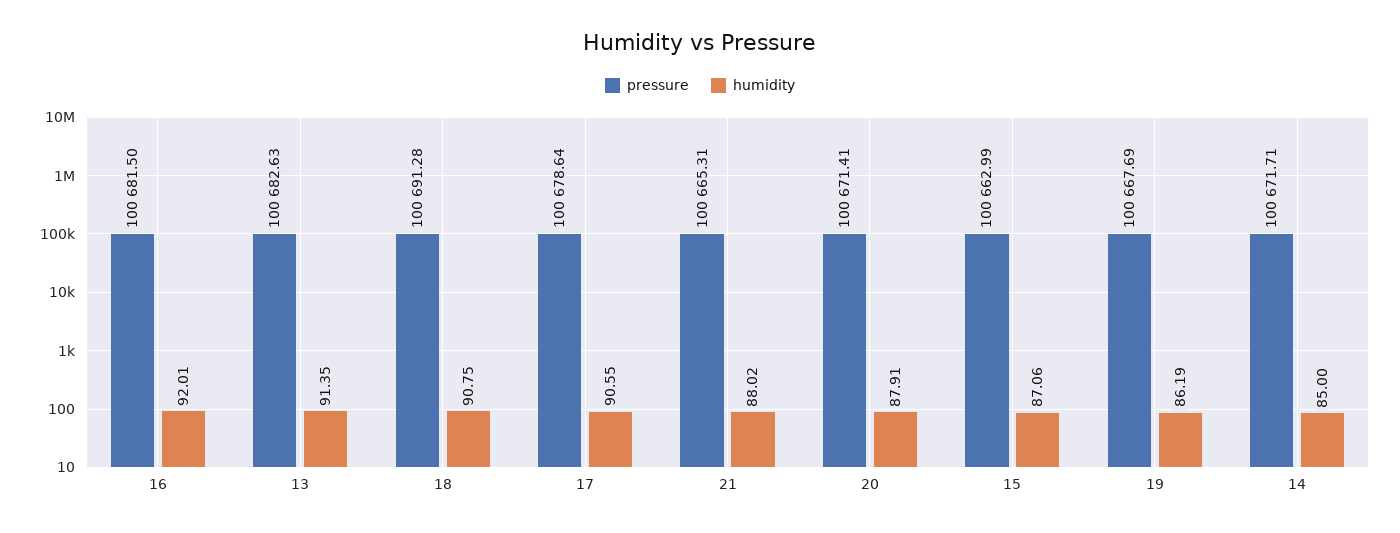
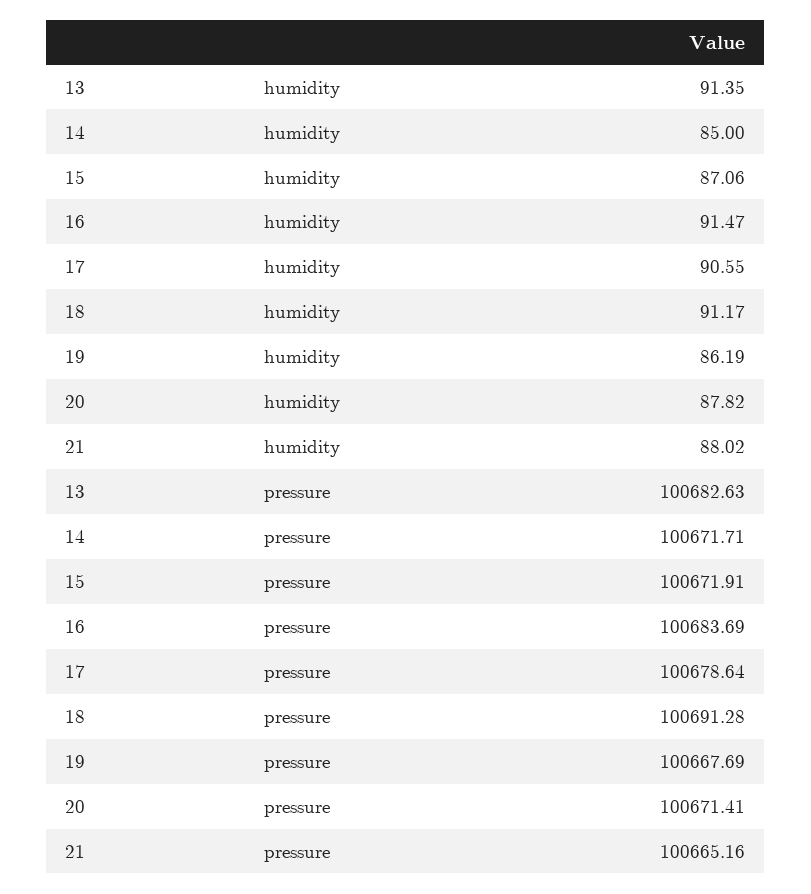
  {
    "pressure": {
-     "16": 100681.5,
+     "16": 100683.69,
      "13": 100682.63,
      "18": 100691.28,
      "17": 100678.64,
-     "21": 100665.31,
+     "21": 100665.16,
      "20": 100671.41,
-     "15": 100662.99,
+     "15": 100671.91,
      "19": 100667.69,
      "14": 100671.71
    },
    "humidity": {
-     "16": 92.01,
+     "16": 91.47,
      "13": 91.35,
-     "18": 90.75,
+     "18": 91.17,
      "17": 90.55,
      "21": 88.02,
-     "20": 87.91,
+     "20": 87.82,
      "15": 87.06,
      "19": 86.19,
      "14": 85
    }
  }

